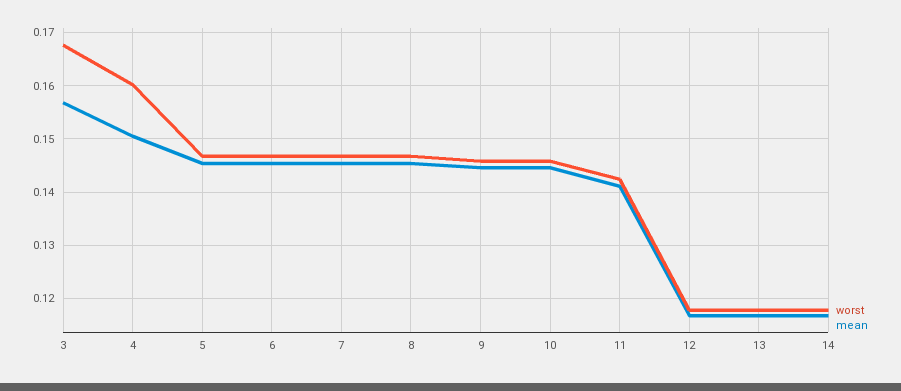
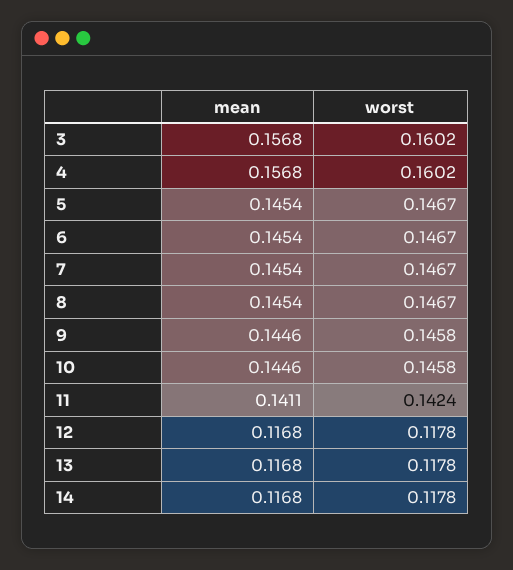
  {
    "worst": {
-     "3": 0.168,
+     "3": 0.1602,
      "4": 0.1602,
      "5": 0.1467,
      "6": 0.1467,
      "7": 0.1467,
      "8": 0.1467,
      "9": 0.1458,
      "10": 0.1458,
      "11": 0.1424,
      "12": 0.1178,
      "13": 0.1178,
      "14": 0.1178
    },
    "mean": {
      "3": 0.1568,
-     "4": 0.15,
+     "4": 0.1568,
      "5": 0.1454,
      "6": 0.1454,
      "7": 0.1454,
      "8": 0.1454,
      "9": 0.1446,
      "10": 0.1446,
      "11": 0.1411,
      "12": 0.1168,
      "13": 0.1168,
      "14": 0.1168
    }
  }

